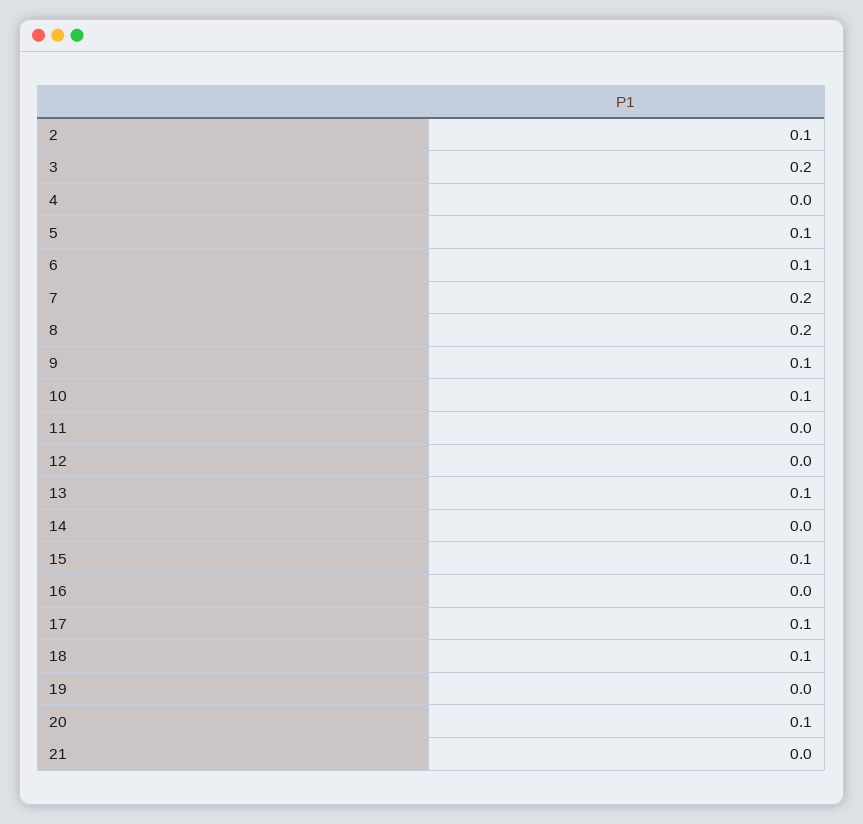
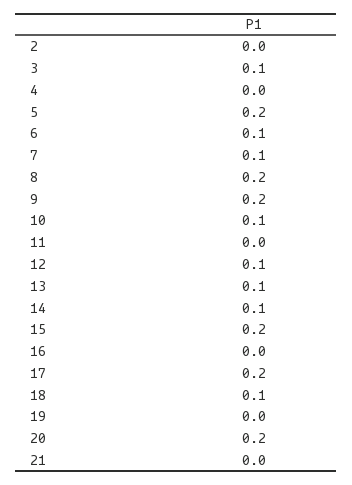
  {
-   "2": 0.1,
+   "2": 0,
-   "3": 0.2,
+   "3": 0.1,
    "4": 0,
-   "5": 0.1,
+   "5": 0.2,
    "6": 0.1,
-   "7": 0.2,
+   "7": 0.1,
    "8": 0.2,
-   "9": 0.1,
+   "9": 0.2,
    "10": 0.1,
    "11": 0,
-   "12": 0,
+   "12": 0.1,
    "13": 0.1,
-   "14": 0,
+   "14": 0.1,
-   "15": 0.1,
+   "15": 0.2,
    "16": 0,
-   "17": 0.1,
+   "17": 0.2,
    "18": 0.1,
    "19": 0,
-   "20": 0.1,
+   "20": 0.2,
    "21": 0
  }

